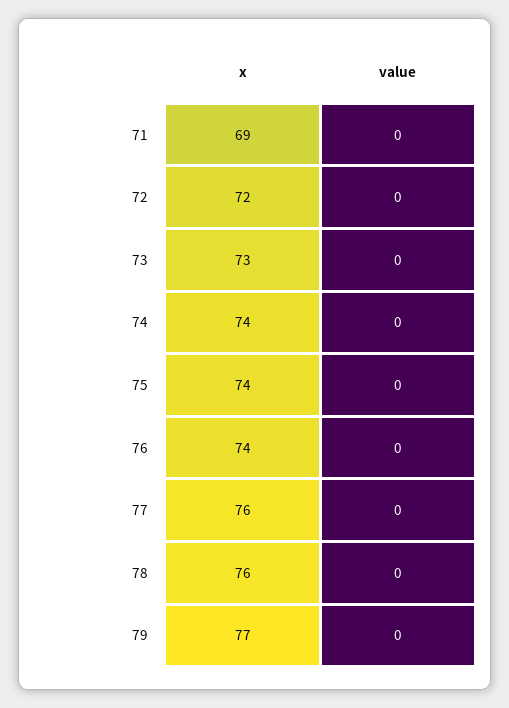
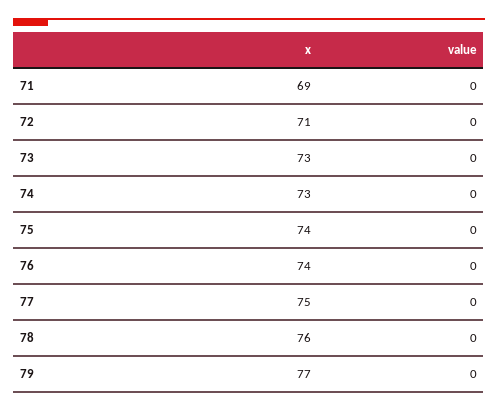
  {
    "x": {
      "71": 69,
-     "72": 72,
+     "72": 71,
      "73": 73,
-     "74": 74,
+     "74": 73,
      "75": 74,
      "76": 74,
-     "77": 76,
+     "77": 75,
      "78": 76,
      "79": 77
    },
    "value": {
      "71": 0,
      "72": 0,
      "73": 0,
      "74": 0,
      "75": 0,
      "76": 0,
      "77": 0,
      "78": 0,
      "79": 0
    }
  }

